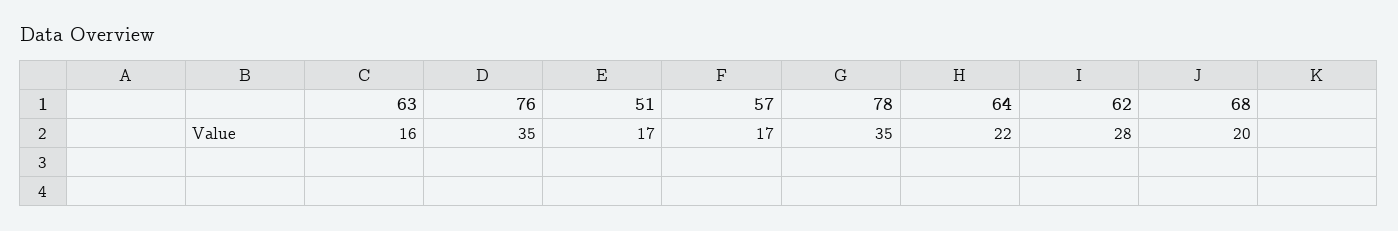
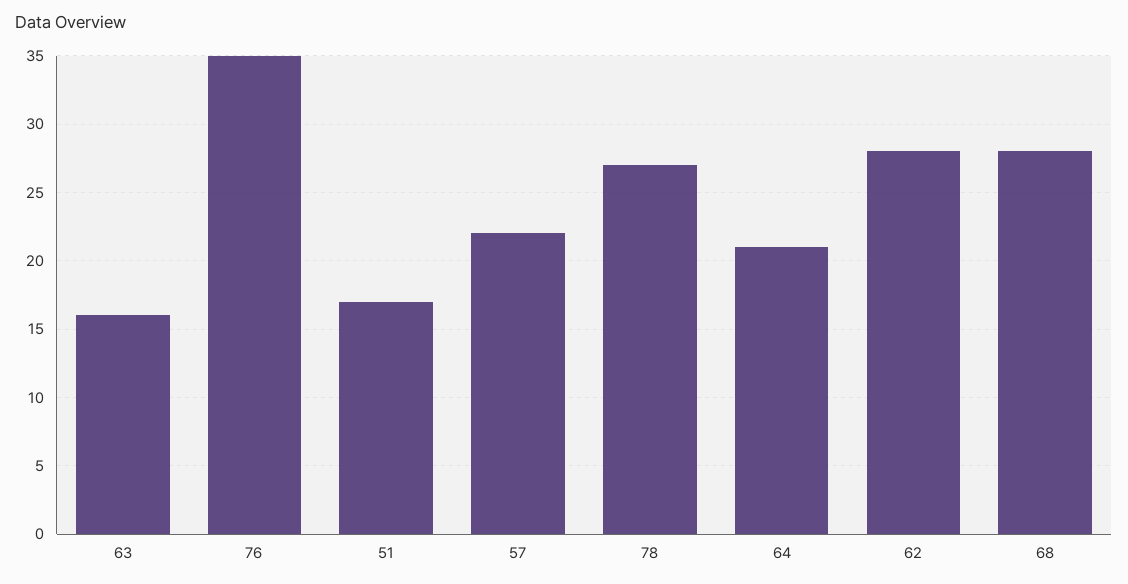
  {
    "63": 16,
    "76": 35,
    "51": 17,
-   "57": 17,
+   "57": 22,
-   "78": 35,
+   "78": 27,
-   "64": 22,
+   "64": 21,
    "62": 28,
-   "68": 20
+   "68": 28
  }

